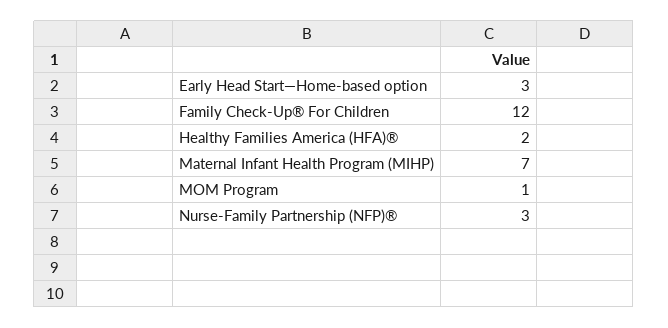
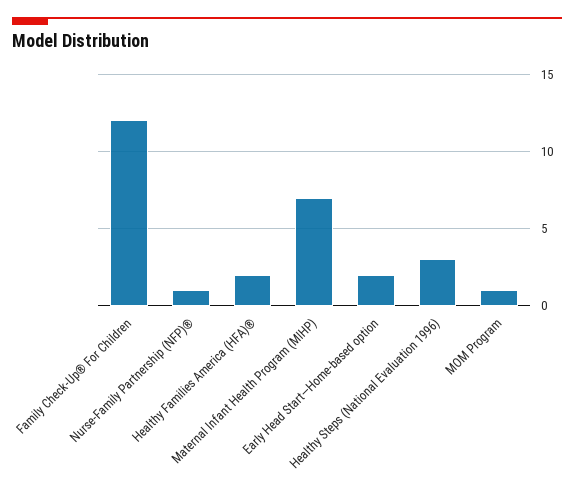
  {
-   "Early Head Start—Home-based option": 3,
+   "Early Head Start—Home-based option": 2,
    "Family Check-Up® For Children": 12,
    "Healthy Families America (HFA)®": 2,
    "Maternal Infant Health Program (MIHP)": 7,
    "MOM Program": 1,
-   "Nurse-Family Partnership (NFP)®": 3
+   "Nurse-Family Partnership (NFP)®": 1,
+   "Healthy Steps (National Evaluation 1996)": 3
  }

